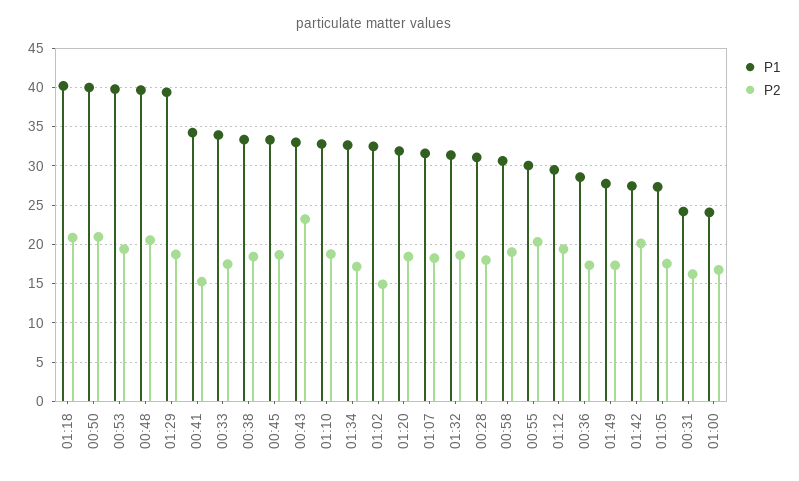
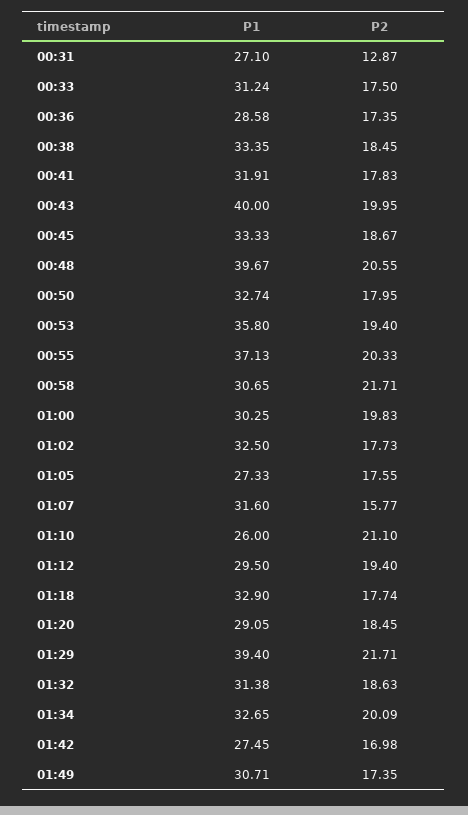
  {
    "P1": {
-     "01:18": 40,
+     "01:18": 32.9,
-     "00:50": 40,
+     "00:50": 32.74,
-     "00:53": 40,
+     "00:53": 35.8,
      "00:48": 39.67,
      "01:29": 39.4,
-     "00:41": 34,
+     "00:41": 31.91,
-     "00:33": 34,
+     "00:33": 31.24,
      "00:38": 33.35,
      "00:45": 33.33,
-     "00:43": 33,
+     "00:43": 40,
-     "01:10": 33,
+     "01:10": 26,
      "01:34": 32.65,
      "01:02": 32.5,
-     "01:20": 32,
+     "01:20": 29.05,
      "01:07": 31.6,
      "01:32": 31.38,
-     "00:28": 31,
      "00:58": 30.65,
-     "00:55": 30,
+     "00:55": 37.13,
      "01:12": 29.5,
      "00:36": 28.58,
-     "01:49": 28,
+     "01:49": 30.71,
      "01:42": 27.45,
      "01:05": 27.33,
-     "00:31": 24,
+     "00:31": 27.1,
-     "01:00": 24
+     "01:00": 30.25
    },
    "P2": {
-     "01:18": 21,
+     "01:18": 17.74,
-     "00:50": 21,
+     "00:50": 17.95,
      "00:53": 19.4,
      "00:48": 20.55,
-     "01:29": 19,
+     "01:29": 21.71,
-     "00:41": 15,
+     "00:41": 17.83,
      "00:33": 17.5,
      "00:38": 18.45,
      "00:45": 18.67,
-     "00:43": 23,
+     "00:43": 19.95,
-     "01:10": 19,
+     "01:10": 21.1,
-     "01:34": 17,
+     "01:34": 20.09,
-     "01:02": 15,
+     "01:02": 17.73,
      "01:20": 18.45,
-     "01:07": 18,
+     "01:07": 15.77,
      "01:32": 18.63,
-     "00:28": 18,
-     "00:58": 19,
+     "00:58": 21.71,
      "00:55": 20.33,
      "01:12": 19.4,
      "00:36": 17.35,
      "01:49": 17.35,
-     "01:42": 20,
+     "01:42": 16.98,
      "01:05": 17.55,
-     "00:31": 16,
+     "00:31": 12.87,
-     "01:00": 17
+     "01:00": 19.83
    }
  }

